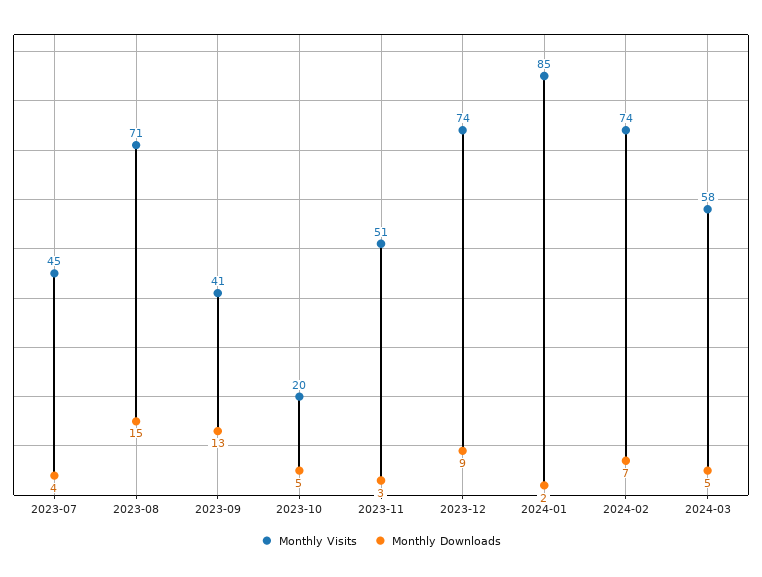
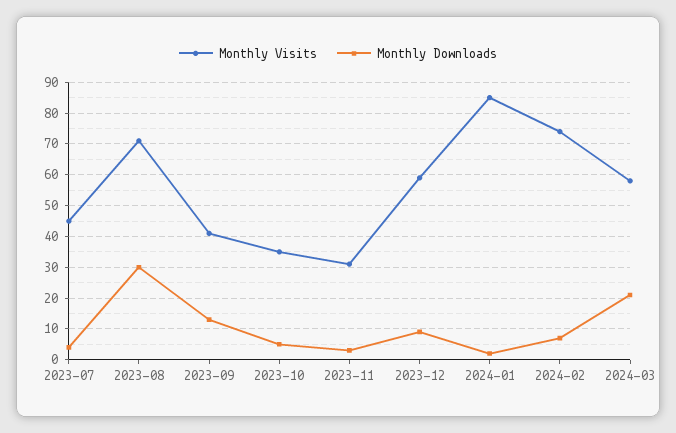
  {
    "Monthly Visits": {
      "2023-07": 45,
      "2023-08": 71,
      "2023-09": 41,
-     "2023-10": 20,
+     "2023-10": 35,
-     "2023-11": 51,
+     "2023-11": 30,
-     "2023-12": 74,
+     "2023-12": 60,
      "2024-01": 85,
      "2024-02": 74,
      "2024-03": 58
    },
    "Monthly Downloads": {
      "2023-07": 4,
-     "2023-08": 15,
+     "2023-08": 30,
      "2023-09": 13,
      "2023-10": 5,
      "2023-11": 3,
      "2023-12": 9,
      "2024-01": 2,
      "2024-02": 7,
-     "2024-03": 5
+     "2024-03": 20
    }
  }

